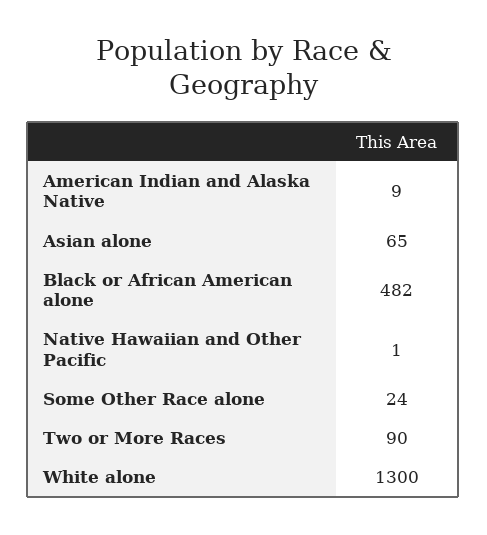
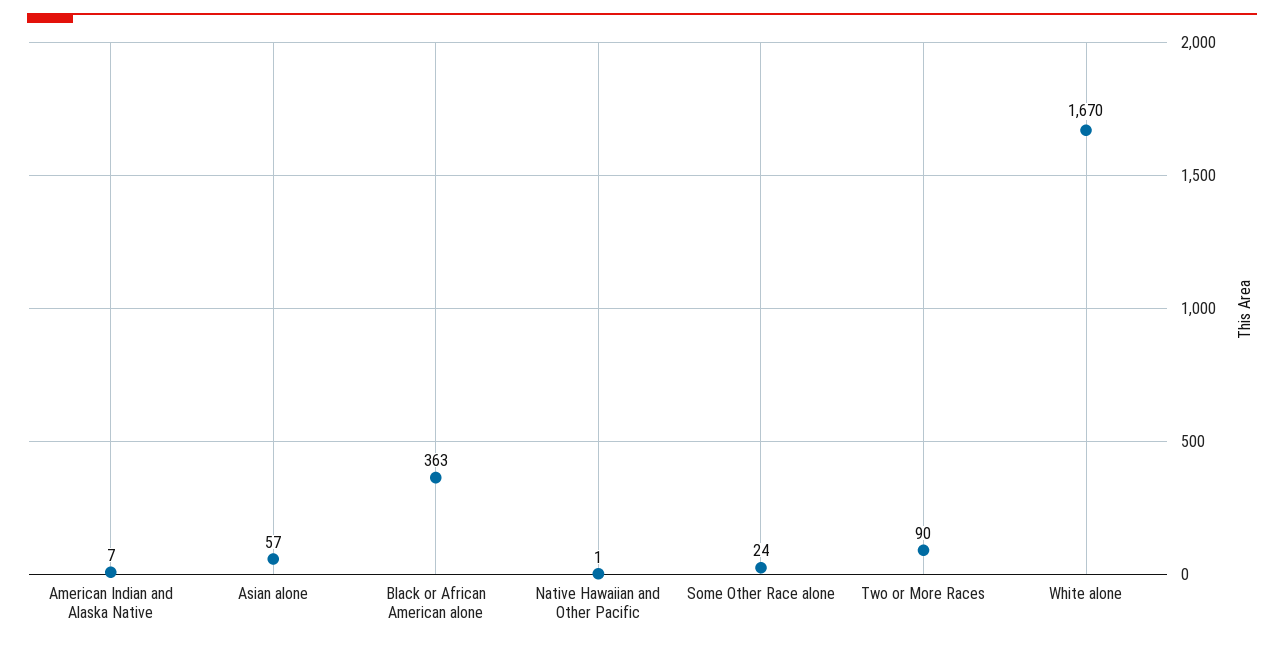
  {
-   "American Indian and Alaska Native": 9,
+   "American Indian and Alaska Native": 7,
-   "Asian alone": 65,
+   "Asian alone": 57,
-   "Black or African American alone": 482,
+   "Black or African American alone": 363,
    "Native Hawaiian and Other Pacific": 1,
    "Some Other Race alone": 24,
    "Two or More Races": 90,
-   "White alone": 1300
+   "White alone": 1670
  }

